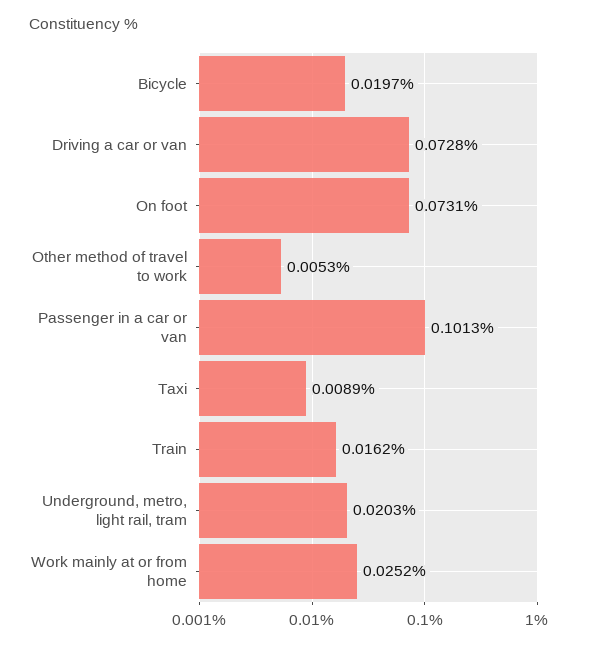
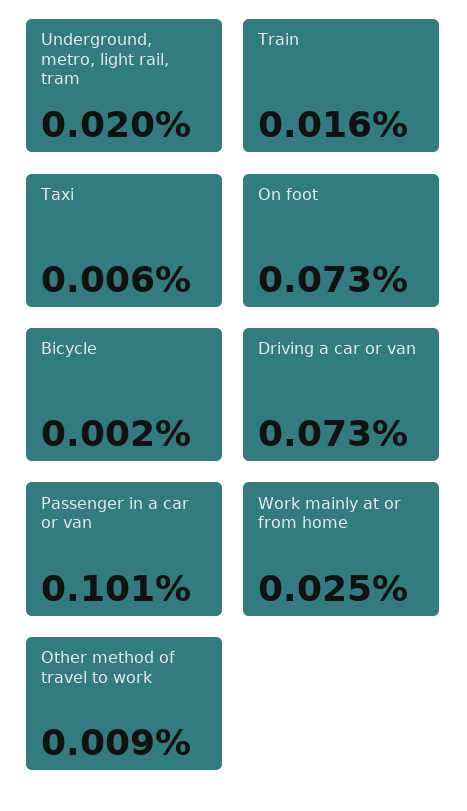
  {
-   "Bicycle": 0.0197,
+   "Bicycle": 0.002,
    "Driving a car or van": 0.0728,
    "On foot": 0.0731,
-   "Other method of travel to work": 0.0053,
+   "Other method of travel to work": 0.009,
    "Passenger in a car or van": 0.1013,
-   "Taxi": 0.0089,
+   "Taxi": 0.006,
    "Train": 0.0162,
    "Underground, metro, light rail, tram": 0.0203,
    "Work mainly at or from home": 0.0252
  }

